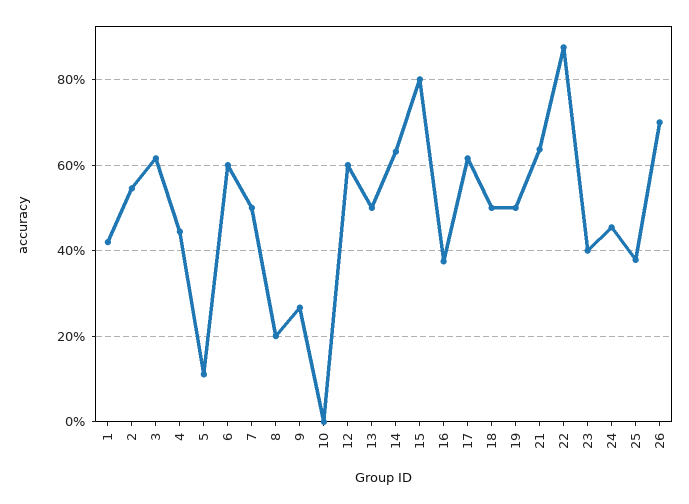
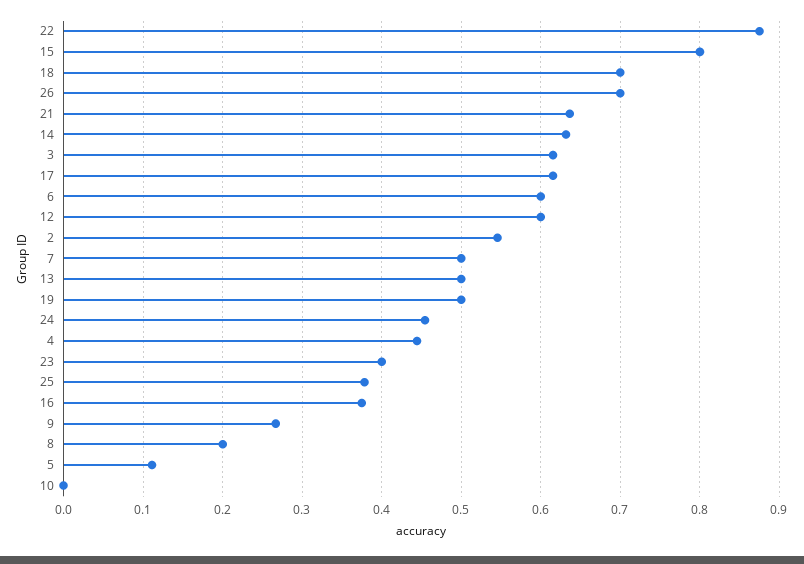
  {
-   "1": 0.42,
    "2": 0.55,
    "3": 0.62,
    "4": 0.44,
    "5": 0.11,
    "6": 0.6,
    "7": 0.5,
    "8": 0.2,
    "9": 0.27,
    "10": 0,
    "12": 0.6,
    "13": 0.5,
    "14": 0.63,
    "15": 0.8,
    "16": 0.38,
    "17": 0.62,
-   "18": 0.5,
+   "18": 0.7,
    "19": 0.5,
    "21": 0.64,
    "22": 0.88,
    "23": 0.4,
    "24": 0.45,
    "25": 0.38,
    "26": 0.7
  }

